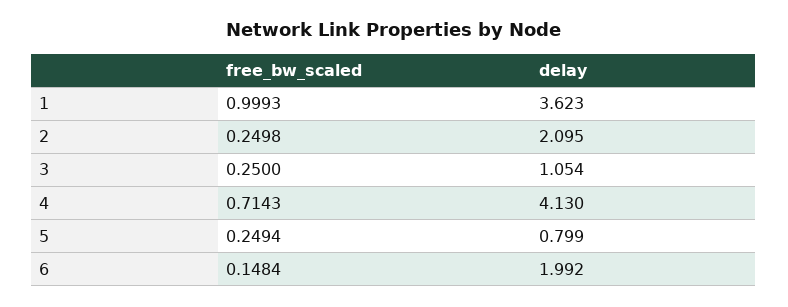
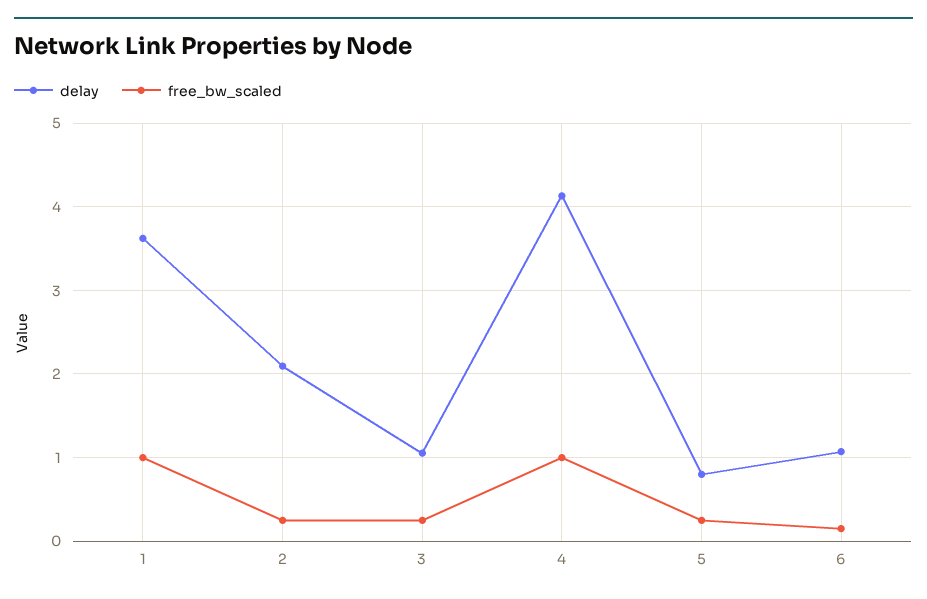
  {
    "free_bw_scaled": {
      "1": 0.9993,
      "2": 0.2498,
      "3": 0.25,
-     "4": 0.7143,
+     "4": 1,
      "5": 0.2494,
      "6": 0.1484
    },
    "delay": {
      "1": 3.623,
      "2": 2.095,
      "3": 1.054,
      "4": 4.13,
      "5": 0.799,
-     "6": 1.992
+     "6": 1.1
    }
  }

